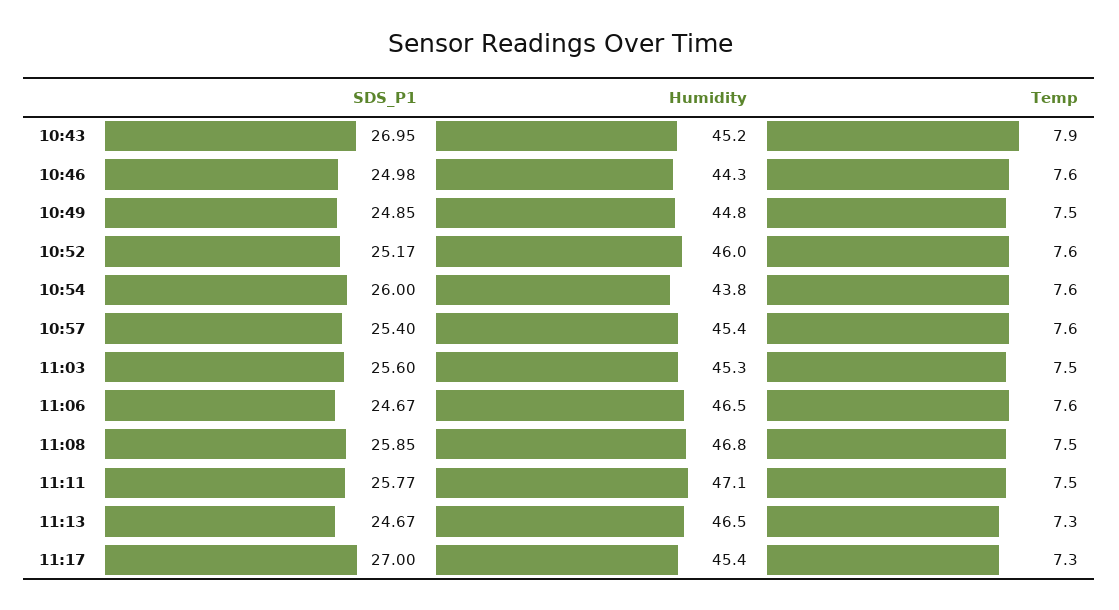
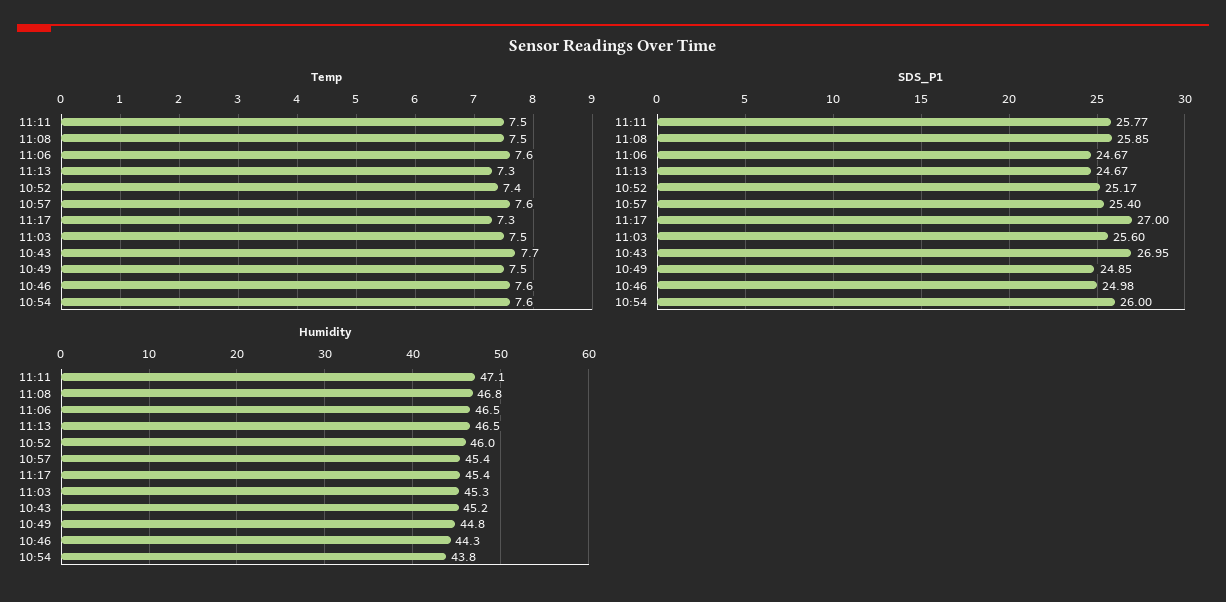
  {
    "SDS_P1": {
      "10:43": 26.95,
      "10:46": 24.98,
      "10:49": 24.85,
      "10:52": 25.17,
      "10:54": 26,
      "10:57": 25.4,
      "11:03": 25.6,
      "11:06": 24.67,
      "11:08": 25.85,
      "11:11": 25.77,
      "11:13": 24.67,
      "11:17": 27
    },
    "Humidity": {
      "10:43": 45.2,
      "10:46": 44.3,
      "10:49": 44.8,
      "10:52": 46,
      "10:54": 43.8,
      "10:57": 45.4,
      "11:03": 45.3,
      "11:06": 46.5,
      "11:08": 46.8,
      "11:11": 47.1,
      "11:13": 46.5,
      "11:17": 45.4
    },
    "Temp": {
-     "10:43": 7.9,
+     "10:43": 7.7,
      "10:46": 7.6,
      "10:49": 7.5,
-     "10:52": 7.6,
+     "10:52": 7.4,
      "10:54": 7.6,
      "10:57": 7.6,
      "11:03": 7.5,
      "11:06": 7.6,
      "11:08": 7.5,
      "11:11": 7.5,
      "11:13": 7.3,
      "11:17": 7.3
    }
  }

